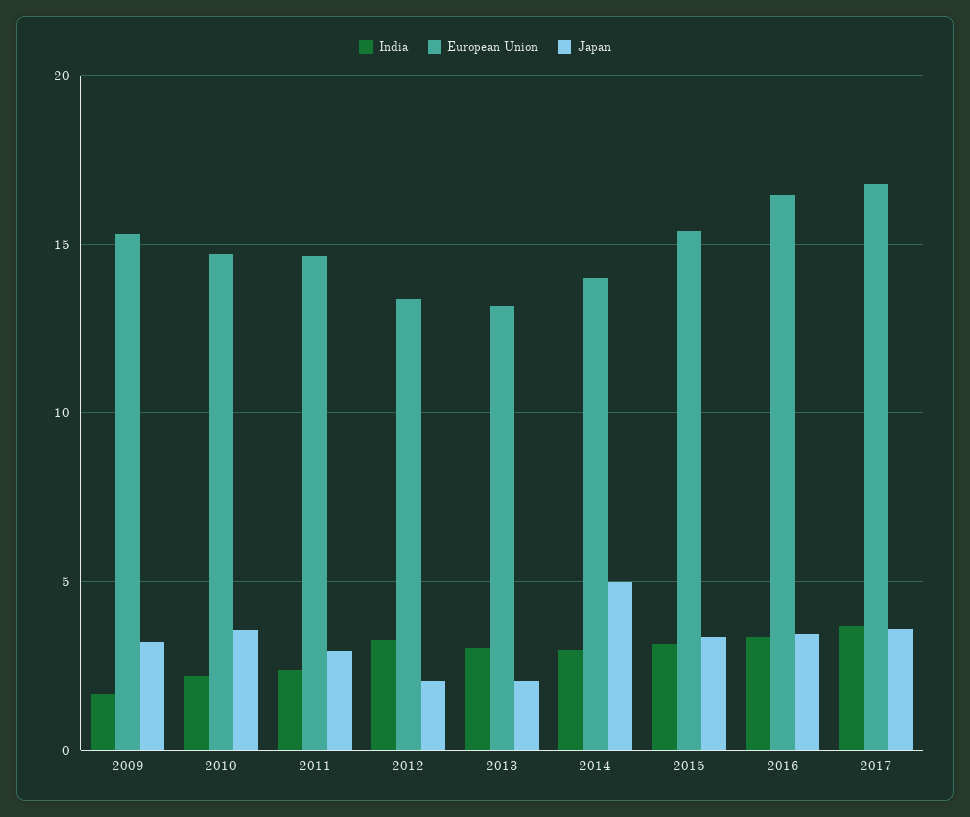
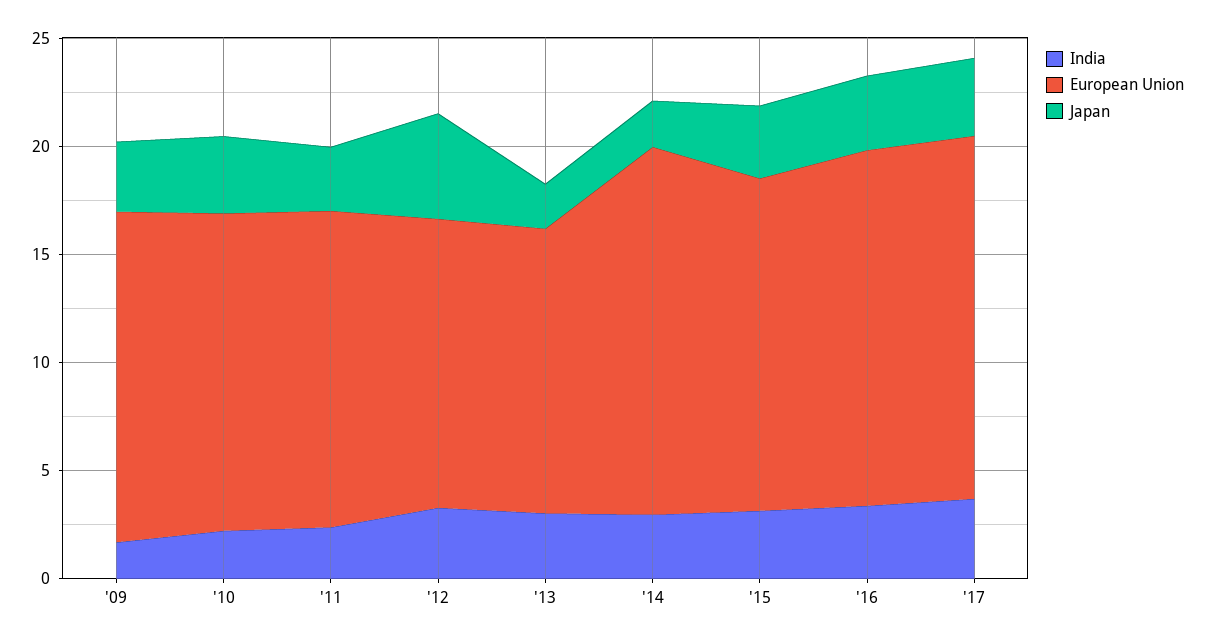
  {
    "India": {
      "2009": 1.5,
      "2010": 2,
      "2011": 2.5,
      "2012": 3.5,
      "2013": 3,
      "2014": 3,
      "2015": 3,
      "2016": 3.5,
      "2017": 3.5
    },
    "European Union": {
      "2009": 15.5,
      "2010": 14.5,
      "2011": 14.5,
      "2012": 13.5,
      "2013": 13,
-     "2014": 14,
+     "2014": 17,
      "2015": 15.5,
      "2016": 16.5,
      "2017": 17
    },
    "Japan": {
      "2009": 3,
      "2010": 3.5,
      "2011": 3,
-     "2012": 2,
+     "2012": 5,
      "2013": 2,
-     "2014": 5,
+     "2014": 2,
      "2015": 3.5,
      "2016": 3.5,
      "2017": 3.5
    }
  }

